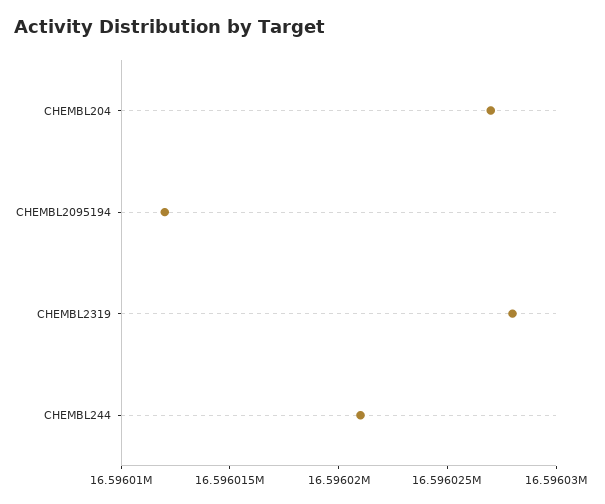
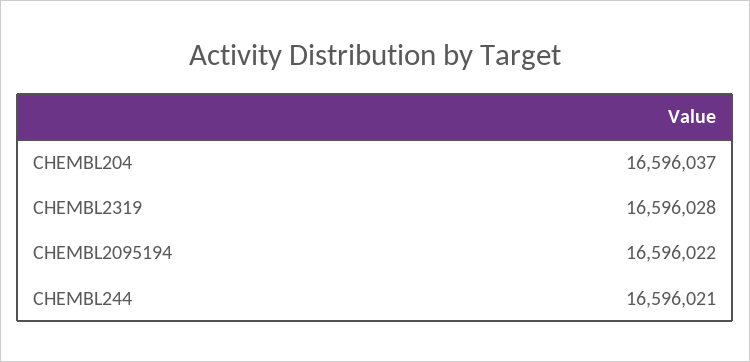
  {
-   "CHEMBL204": 16596027,
+   "CHEMBL204": 16596037,
-   "CHEMBL2095194": 16596012,
+   "CHEMBL2095194": 16596022,
    "CHEMBL2319": 16596028,
    "CHEMBL244": 16596021
  }

